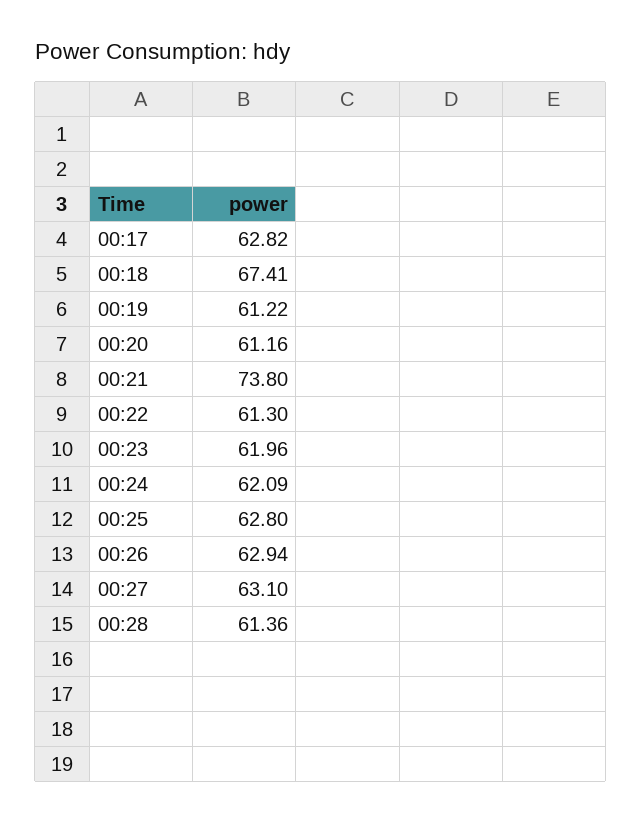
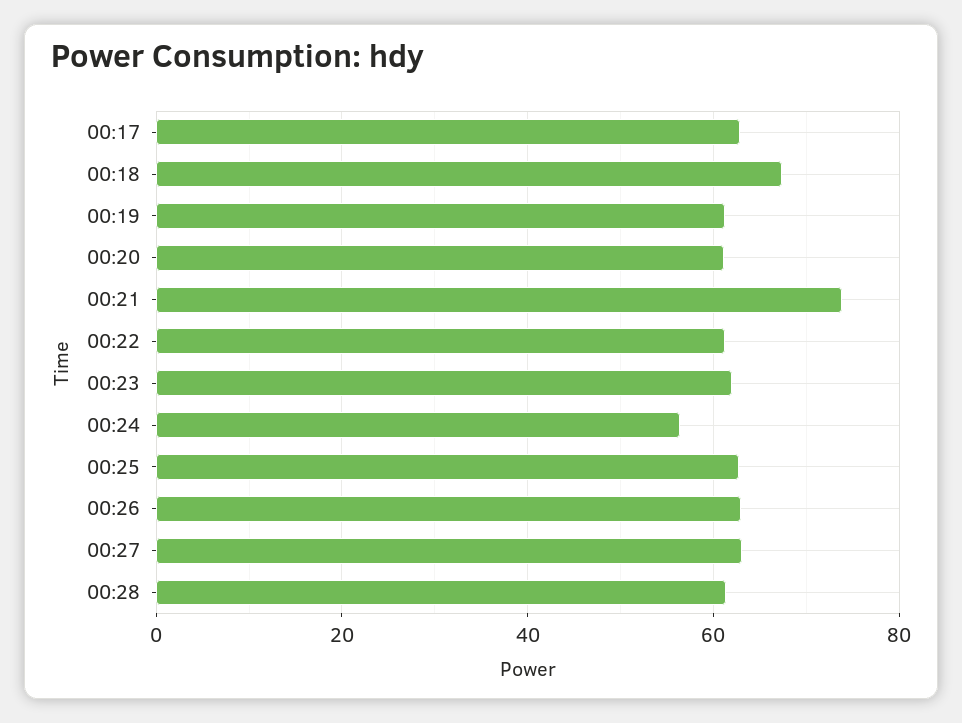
  {
    "00:17": 62.82,
    "00:18": 67.41,
    "00:19": 61.22,
    "00:20": 61.16,
    "00:21": 73.8,
    "00:22": 61.3,
    "00:23": 61.96,
-   "00:24": 62.09,
+   "00:24": 56,
    "00:25": 62.8,
    "00:26": 62.94,
    "00:27": 63.1,
    "00:28": 61.36
  }

